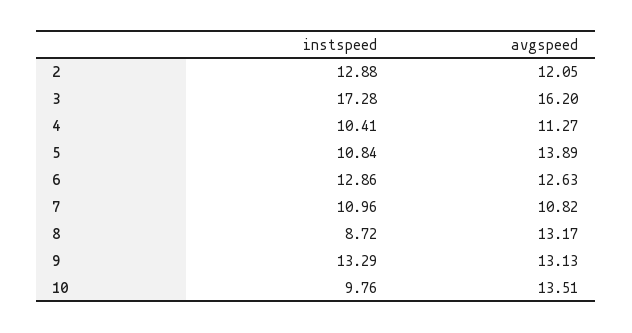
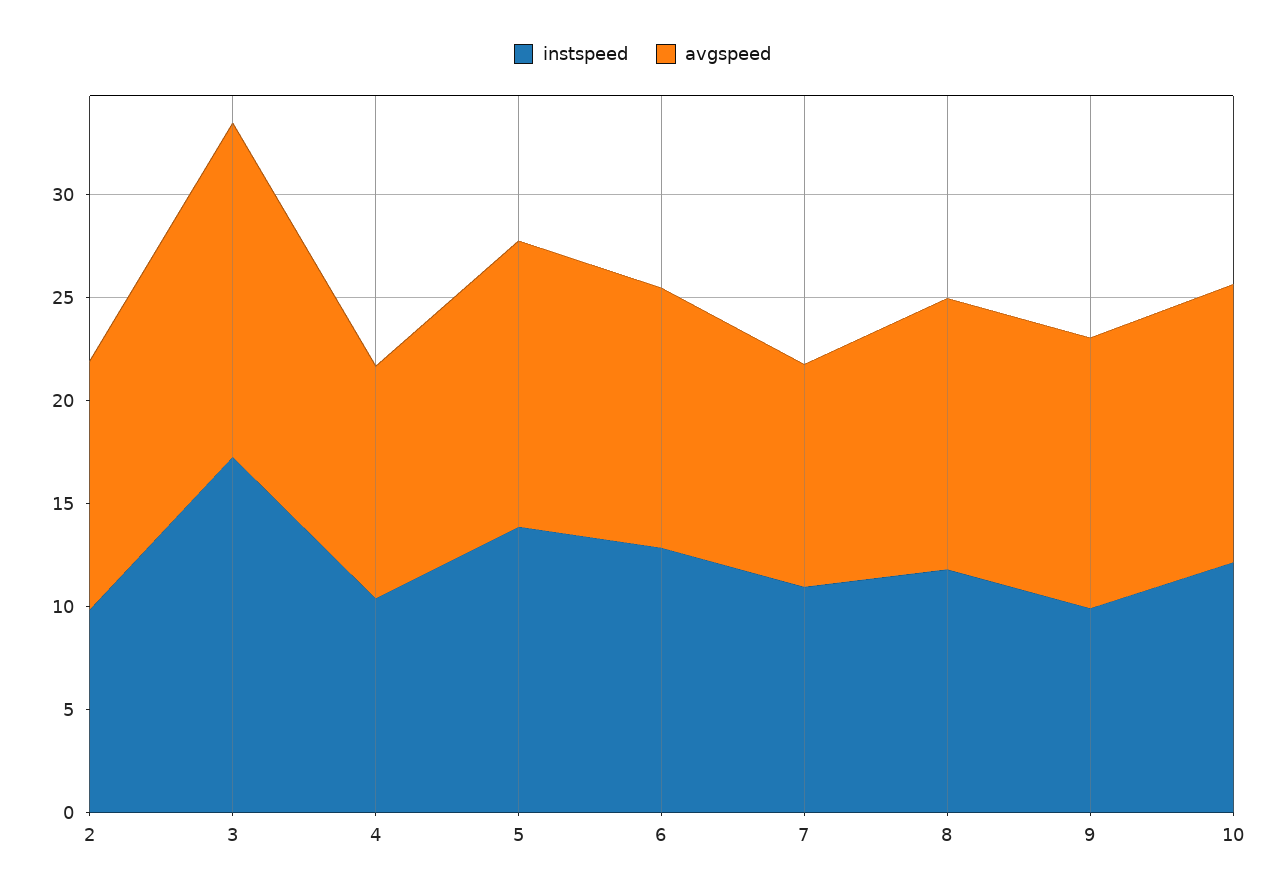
  {
    "instspeed": {
-     "2": 12.88,
+     "2": 10,
      "3": 17.28,
      "4": 10.41,
-     "5": 10.84,
+     "5": 14,
      "6": 12.86,
      "7": 10.96,
-     "8": 8.72,
+     "8": 12,
-     "9": 13.29,
+     "9": 10,
-     "10": 9.76
+     "10": 12
    },
    "avgspeed": {
      "2": 12.05,
      "3": 16.2,
      "4": 11.27,
      "5": 13.89,
      "6": 12.63,
      "7": 10.82,
      "8": 13.17,
      "9": 13.13,
      "10": 13.51
    }
  }

